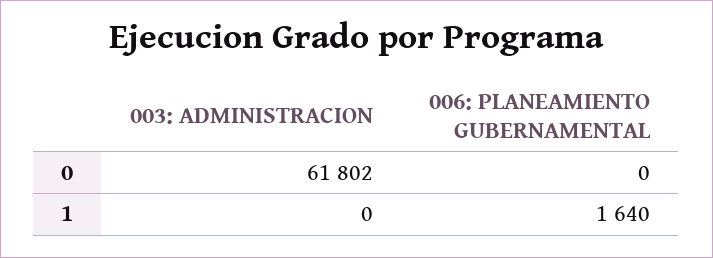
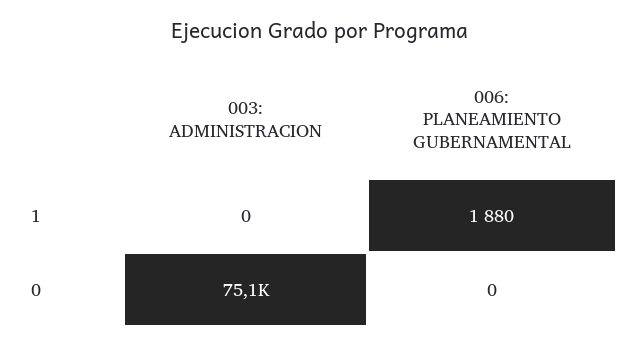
  {
    "003: ADMINISTRACION": {
-     "0": 61802,
+     "0": 75100,
      "1": 0
    },
    "006: PLANEAMIENTO GUBERNAMENTAL": {
      "0": 0,
-     "1": 1640
+     "1": 1880
    }
  }

